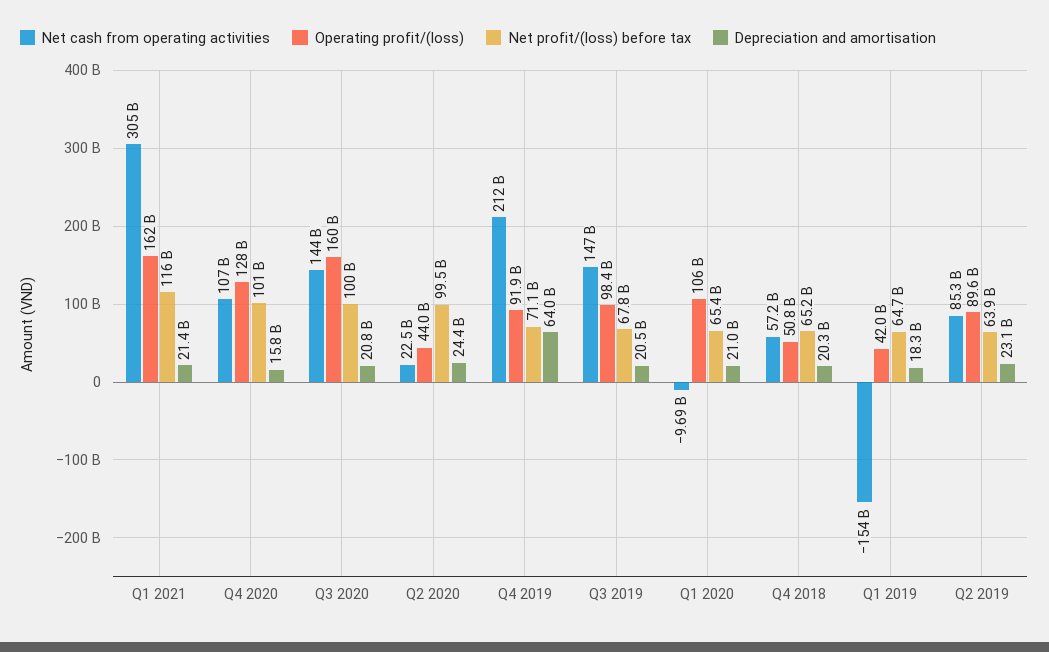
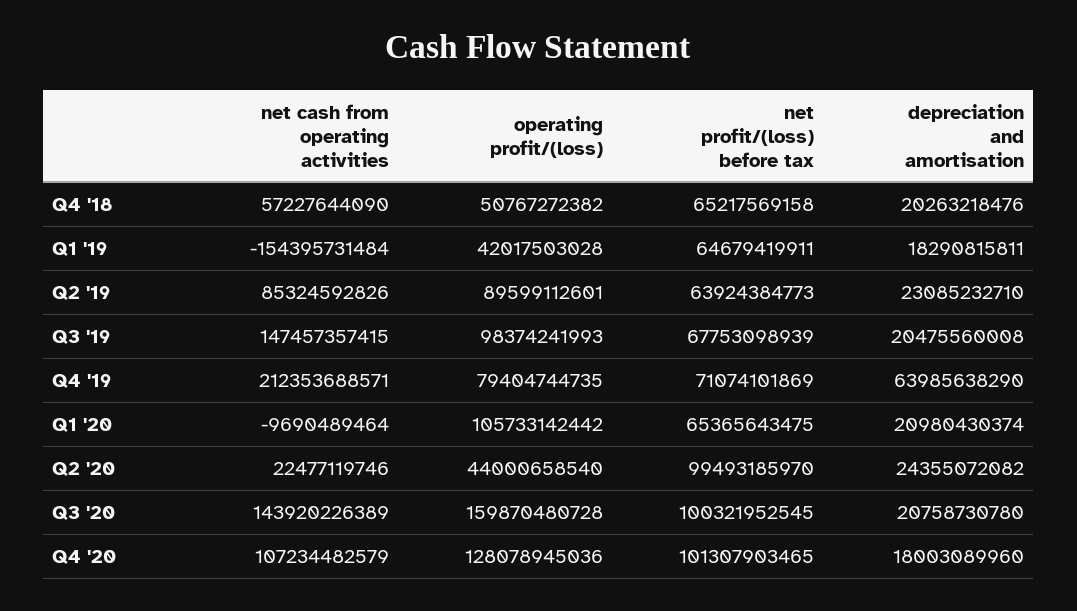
  {
    "Net cash from operating activities": {
-     "Q1 2021": 305000000000,
      "Q4 2020": 107234482579,
      "Q3 2020": 143920226389,
      "Q2 2020": 22477119746,
      "Q4 2019": 212353688571,
      "Q3 2019": 147457357415,
      "Q1 2020": -9690489464,
      "Q4 2018": 57227644090,
      "Q1 2019": -154395731484,
      "Q2 2019": 85324592826
    },
    "Operating profit/(loss)": {
-     "Q1 2021": 162000000000,
      "Q4 2020": 128078945036,
      "Q3 2020": 159870480728,
      "Q2 2020": 44000658540,
-     "Q4 2019": 91900000000,
+     "Q4 2019": 79404744735,
      "Q3 2019": 98374241993,
      "Q1 2020": 105733142442,
      "Q4 2018": 50767272382,
      "Q1 2019": 42017503028,
      "Q2 2019": 89599112601
    },
    "Net profit/(loss) before tax": {
-     "Q1 2021": 116000000000,
      "Q4 2020": 101307903465,
      "Q3 2020": 100321952545,
      "Q2 2020": 99493185970,
      "Q4 2019": 71074101869,
      "Q3 2019": 67753098939,
      "Q1 2020": 65365643475,
      "Q4 2018": 65217569158,
      "Q1 2019": 64679419911,
      "Q2 2019": 63924384773
    },
    "Depreciation and amortisation": {
-     "Q1 2021": 21400000000,
-     "Q4 2020": 15800000000,
+     "Q4 2020": 18003089960,
      "Q3 2020": 20758730780,
      "Q2 2020": 24355072082,
      "Q4 2019": 63985638290,
      "Q3 2019": 20475560008,
      "Q1 2020": 20980430374,
      "Q4 2018": 20263218476,
      "Q1 2019": 18290815811,
      "Q2 2019": 23085232710
    }
  }

